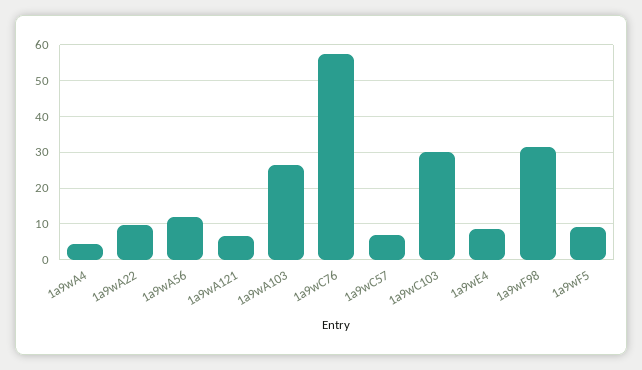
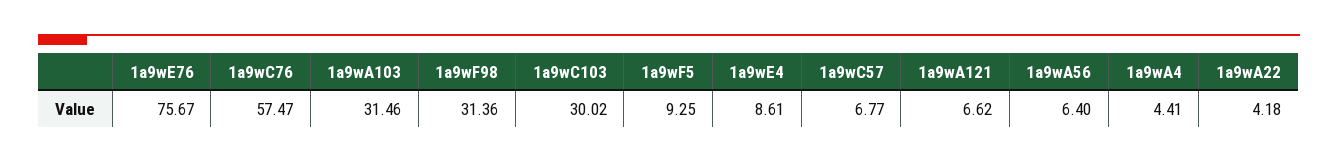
  {
    "1a9wA4": 4.41,
-   "1a9wA22": 10,
+   "1a9wA22": 4.18,
-   "1a9wA56": 12,
+   "1a9wA56": 6.4,
    "1a9wA121": 6.62,
-   "1a9wA103": 26,
+   "1a9wA103": 31.46,
    "1a9wC76": 57.47,
    "1a9wC57": 6.77,
    "1a9wC103": 30.02,
    "1a9wE4": 8.61,
    "1a9wF98": 31.36,
-   "1a9wF5": 9.25
+   "1a9wF5": 9.25,
+   "1a9wE76": 75.67
  }

